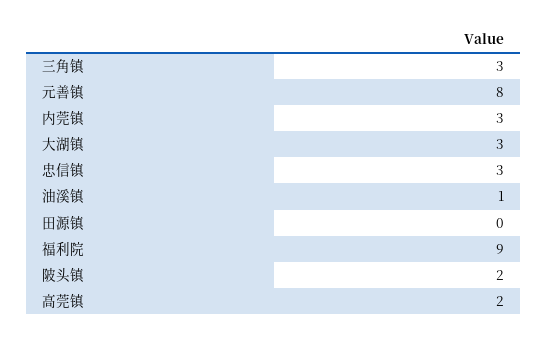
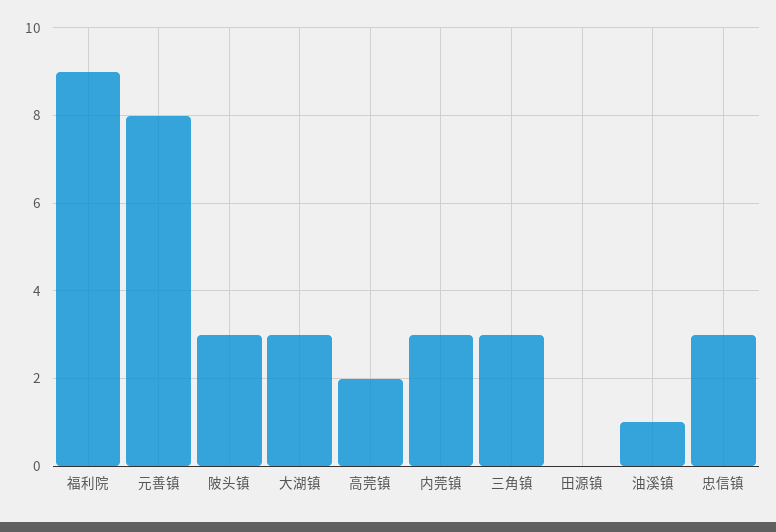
  {
    "三角镇": 3,
    "元善镇": 8,
    "内莞镇": 3,
    "大湖镇": 3,
    "忠信镇": 3,
    "油溪镇": 1,
    "田源镇": 0,
    "福利院": 9,
-   "陂头镇": 2,
+   "陂头镇": 3,
    "高莞镇": 2
  }

